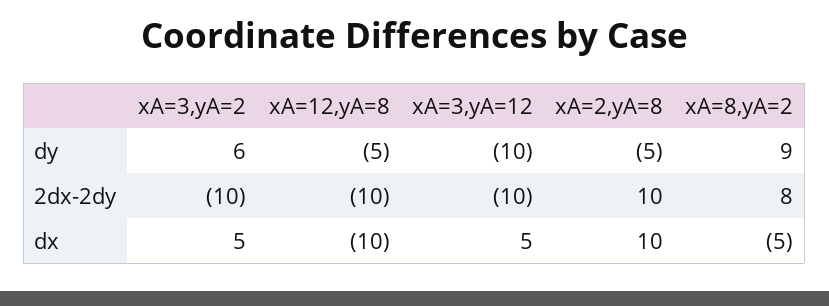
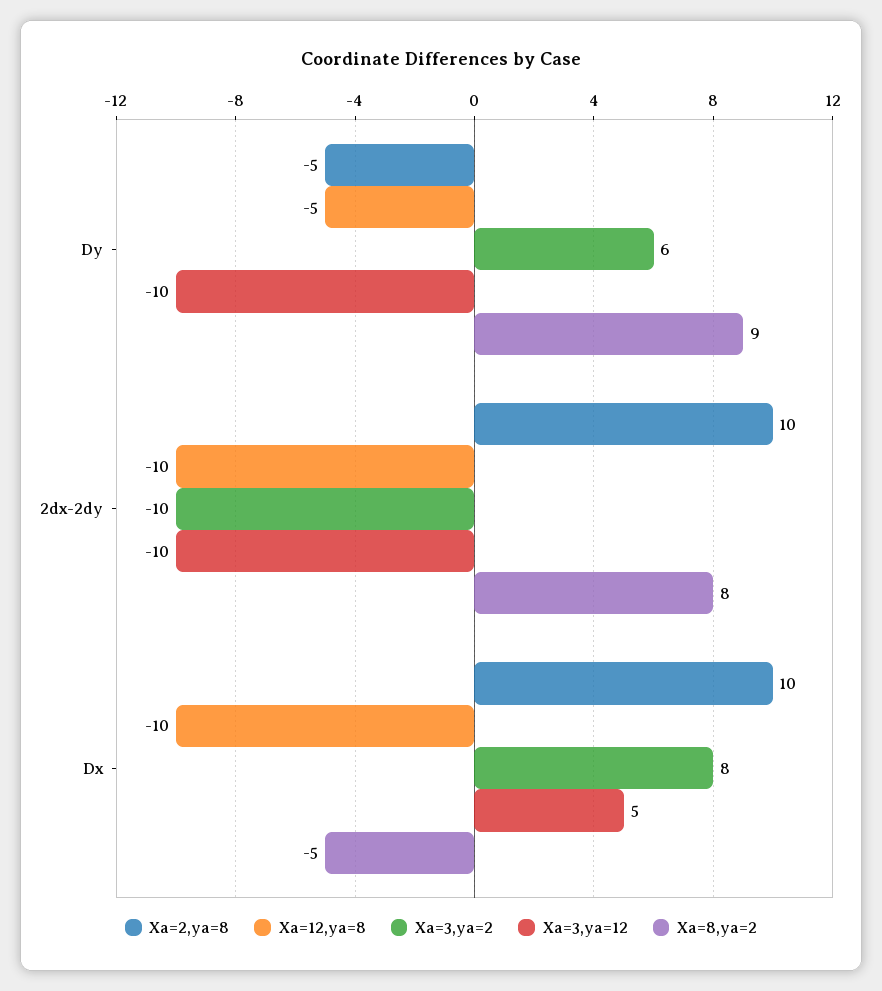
  {
    "xA=3,yA=2": {
      "dy": 6,
      "2dx-2dy": -10,
-     "dx": 5
+     "dx": 8
    },
    "xA=12,yA=8": {
      "dy": -5,
      "2dx-2dy": -10,
      "dx": -10
    },
    "xA=3,yA=12": {
      "dy": -10,
      "2dx-2dy": -10,
      "dx": 5
    },
    "xA=2,yA=8": {
      "dy": -5,
      "2dx-2dy": 10,
      "dx": 10
    },
    "xA=8,yA=2": {
      "dy": 9,
      "2dx-2dy": 8,
      "dx": -5
    }
  }

